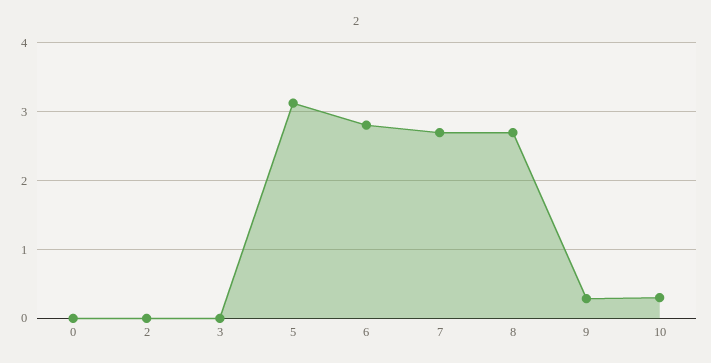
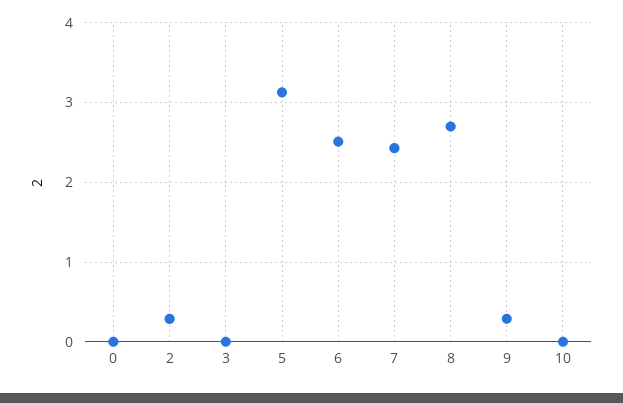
  {
    "0": 0,
-   "2": 0,
+   "2": 0.3,
    "3": 0,
    "5": 3.1,
-   "6": 2.8,
+   "6": 2.5,
-   "7": 2.7,
+   "7": 2.4,
    "8": 2.7,
    "9": 0.3,
-   "10": 0.3
+   "10": 0
  }

